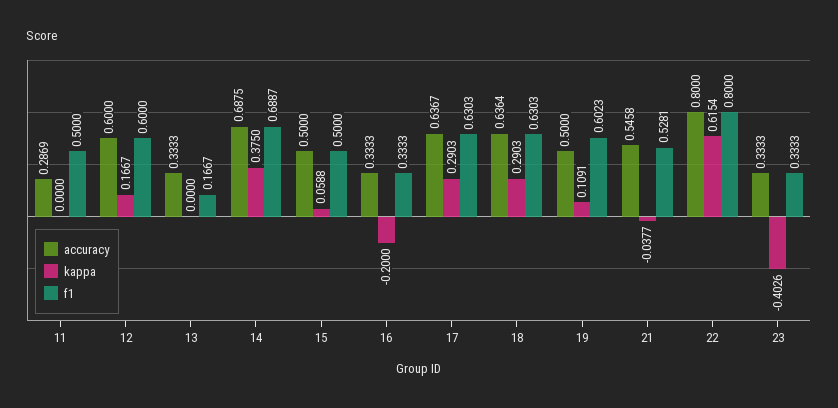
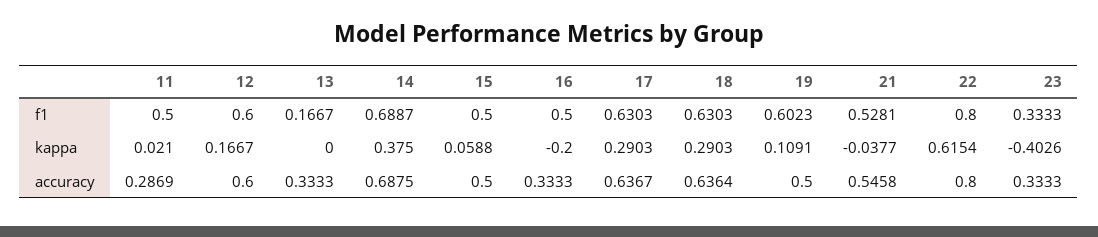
  {
    "accuracy": {
      "11": 0.2869,
      "12": 0.6,
      "13": 0.3333,
      "14": 0.6875,
      "15": 0.5,
      "16": 0.3333,
      "17": 0.6367,
      "18": 0.6364,
      "19": 0.5,
      "21": 0.5458,
      "22": 0.8,
      "23": 0.3333
    },
    "kappa": {
-     "11": 0,
+     "11": 0.021,
      "12": 0.1667,
      "13": 0,
      "14": 0.375,
      "15": 0.0588,
      "16": -0.2,
      "17": 0.2903,
      "18": 0.2903,
      "19": 0.1091,
      "21": -0.0377,
      "22": 0.6154,
      "23": -0.4026
    },
    "f1": {
      "11": 0.5,
      "12": 0.6,
      "13": 0.1667,
      "14": 0.6887,
      "15": 0.5,
-     "16": 0.3333,
+     "16": 0.5,
      "17": 0.6303,
      "18": 0.6303,
      "19": 0.6023,
      "21": 0.5281,
      "22": 0.8,
      "23": 0.3333
    }
  }

